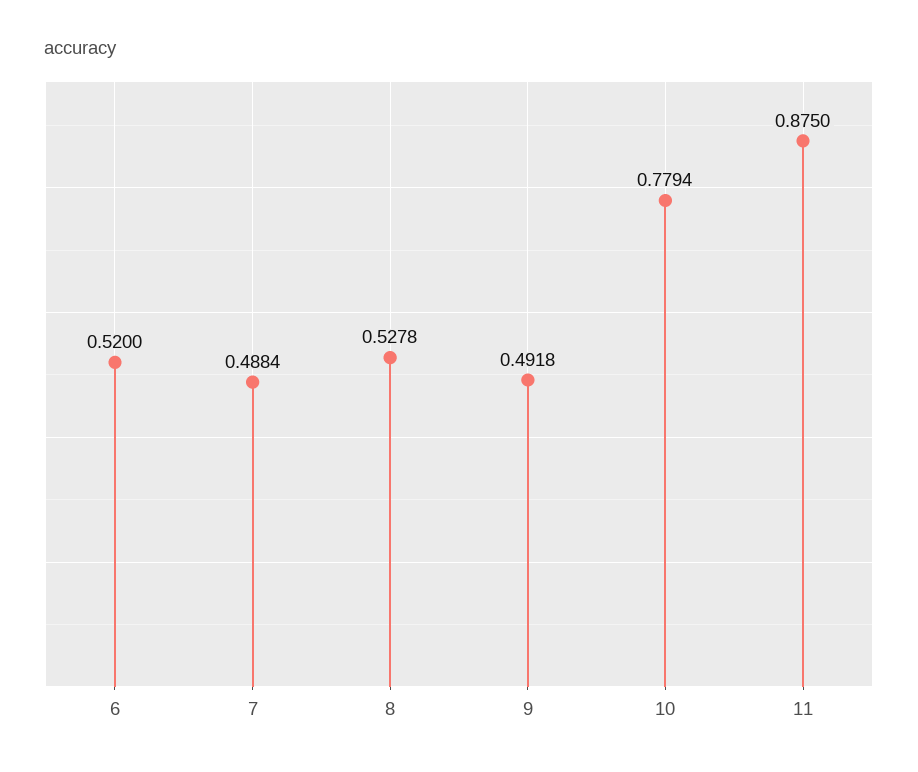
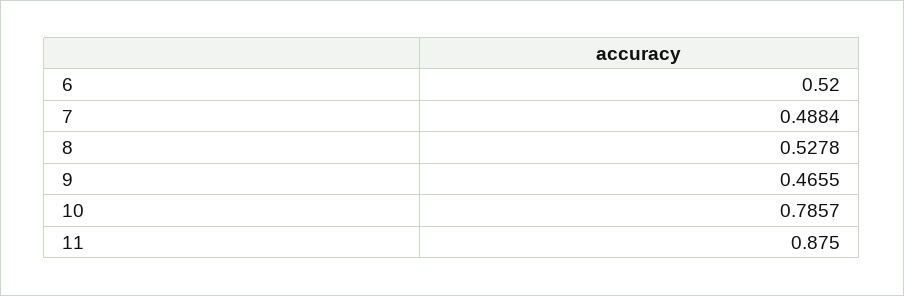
  {
    "6": 0.52,
    "7": 0.4884,
    "8": 0.5278,
-   "9": 0.4918,
+   "9": 0.4655,
-   "10": 0.7794,
+   "10": 0.7857,
    "11": 0.875
  }

